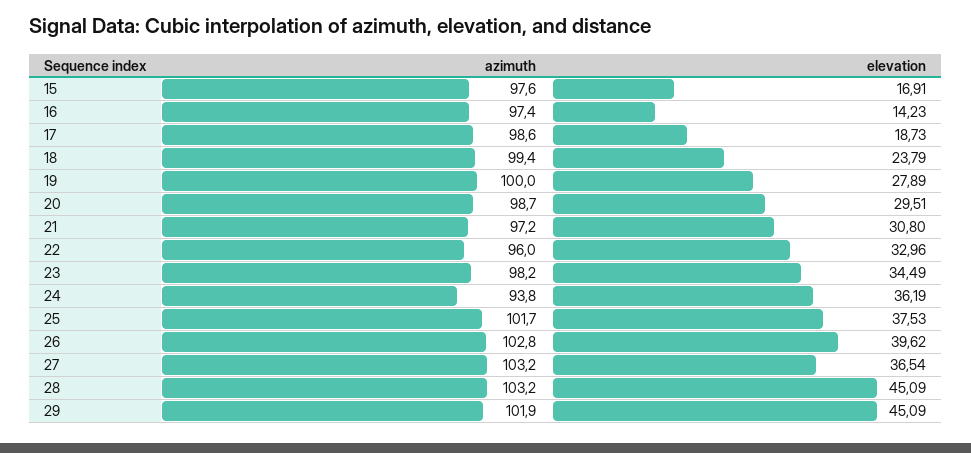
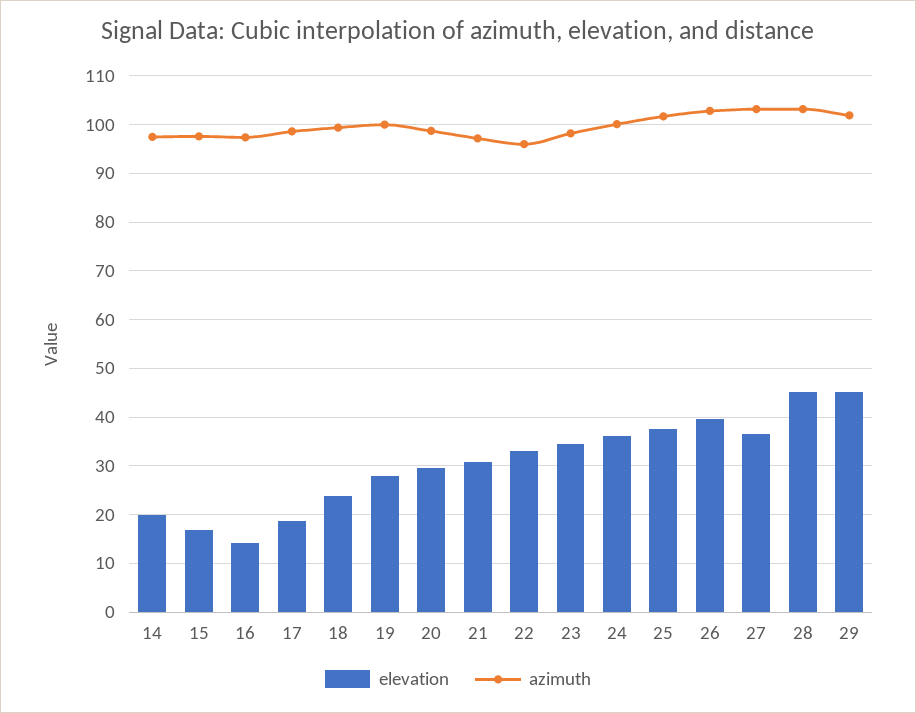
  {
    "azimuth": {
      "15": 97.6,
      "16": 97.4,
      "17": 98.6,
      "18": 99.4,
      "19": 100,
      "20": 98.7,
      "21": 97.2,
      "22": 96,
      "23": 98.2,
-     "24": 93.8,
+     "24": 100,
      "25": 101.7,
      "26": 102.8,
      "27": 103.2,
      "28": 103.2,
-     "29": 101.9
+     "29": 101.9,
+     "14": 98
    },
    "elevation": {
      "15": 16.91,
      "16": 14.23,
      "17": 18.73,
      "18": 23.79,
      "19": 27.89,
      "20": 29.51,
      "21": 30.8,
      "22": 32.96,
      "23": 34.49,
      "24": 36.19,
      "25": 37.53,
      "26": 39.62,
      "27": 36.54,
      "28": 45.09,
-     "29": 45.09
+     "29": 45.09,
+     "14": 20
    }
  }

